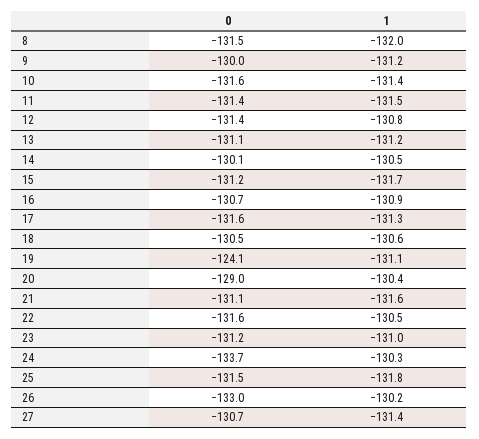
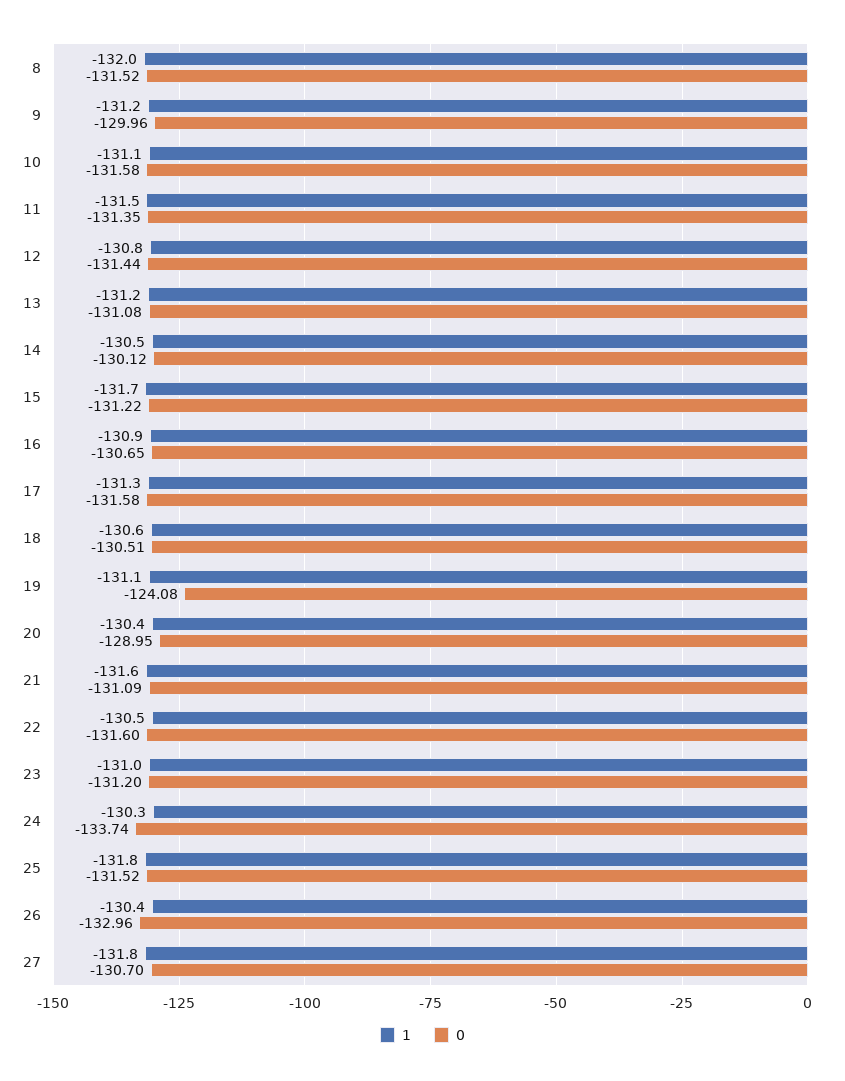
  {
    "0": {
      "8": -131.52,
      "9": -129.96,
      "10": -131.58,
      "11": -131.35,
      "12": -131.44,
      "13": -131.08,
      "14": -130.12,
      "15": -131.22,
      "16": -130.65,
      "17": -131.58,
      "18": -130.51,
      "19": -124.08,
      "20": -128.95,
      "21": -131.09,
      "22": -131.6,
      "23": -131.2,
      "24": -133.74,
      "25": -131.52,
      "26": -132.96,
      "27": -130.7
    },
    "1": {
      "8": -132,
      "9": -131.2,
-     "10": -131.4,
+     "10": -131.1,
      "11": -131.5,
      "12": -130.8,
      "13": -131.2,
      "14": -130.5,
      "15": -131.7,
      "16": -130.9,
      "17": -131.3,
      "18": -130.6,
      "19": -131.1,
      "20": -130.4,
      "21": -131.6,
      "22": -130.5,
      "23": -131,
      "24": -130.3,
      "25": -131.8,
-     "26": -130.2,
+     "26": -130.4,
-     "27": -131.4
+     "27": -131.8
    }
  }

